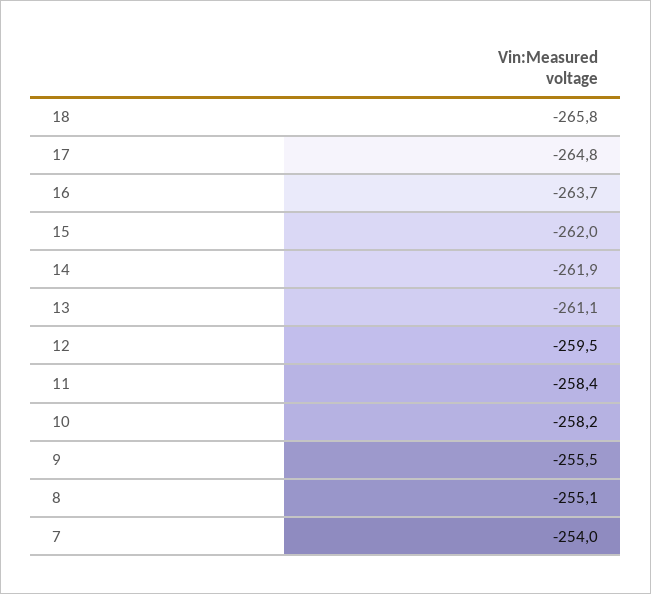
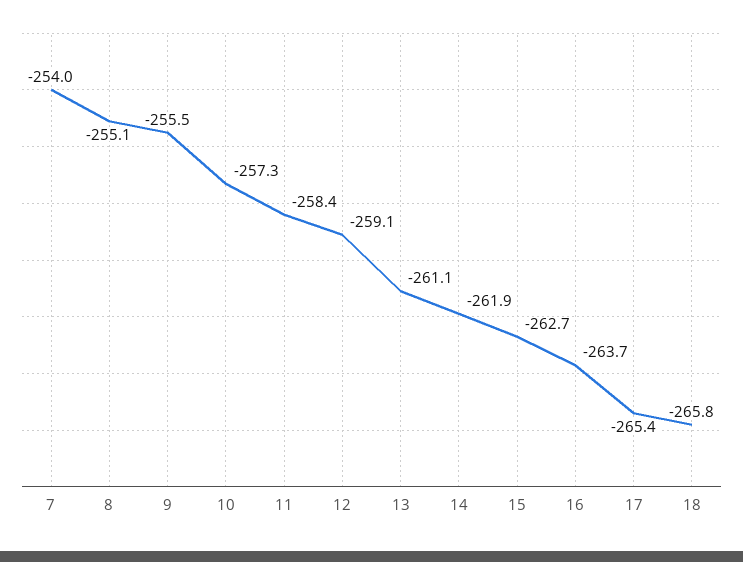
  {
    "18": -265.8,
-   "17": -264.8,
+   "17": -265.4,
    "16": -263.7,
-   "15": -262,
+   "15": -262.7,
    "14": -261.9,
    "13": -261.1,
-   "12": -259.5,
+   "12": -259.1,
    "11": -258.4,
-   "10": -258.2,
+   "10": -257.3,
    "9": -255.5,
    "8": -255.1,
    "7": -254
  }

